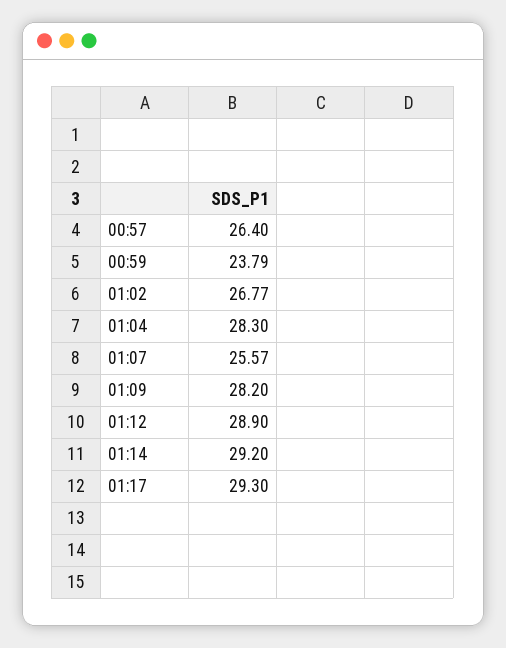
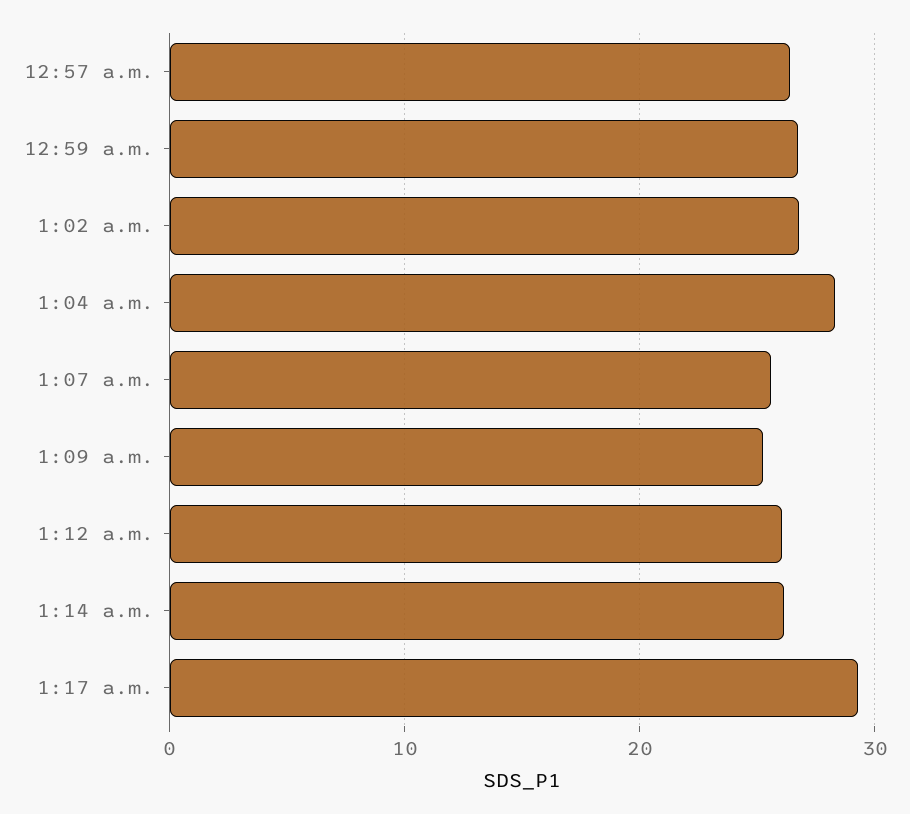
  {
    "00:57": 26.4,
-   "00:59": 23.79,
+   "00:59": 27,
    "01:02": 26.77,
    "01:04": 28.3,
    "01:07": 25.57,
-   "01:09": 28.2,
+   "01:09": 25,
-   "01:12": 28.9,
+   "01:12": 26,
-   "01:14": 29.2,
+   "01:14": 26,
    "01:17": 29.3
  }

